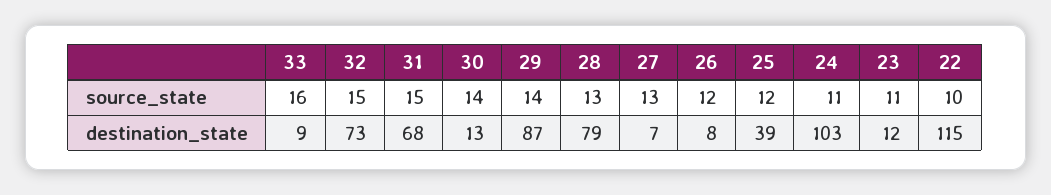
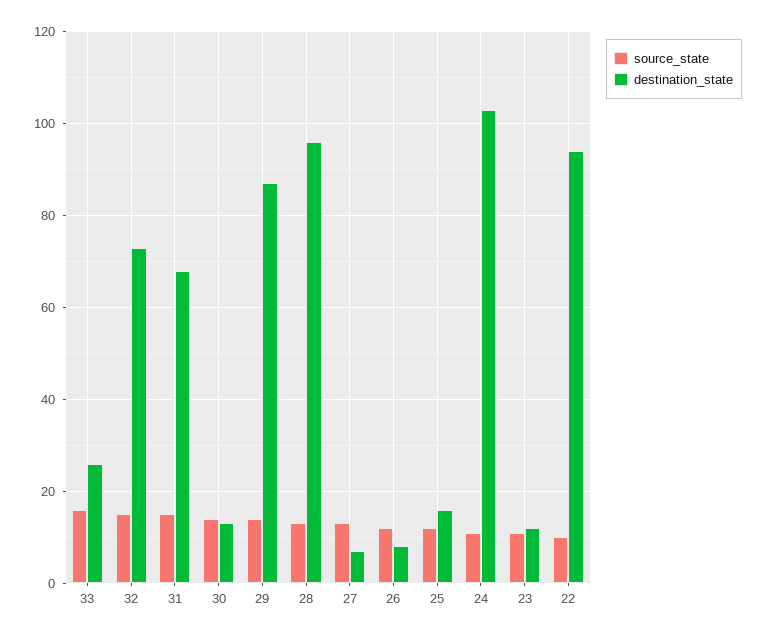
  {
    "source_state": {
      "33": 16,
      "32": 15,
      "31": 15,
      "30": 14,
      "29": 14,
      "28": 13,
      "27": 13,
      "26": 12,
      "25": 12,
      "24": 11,
      "23": 11,
      "22": 10
    },
    "destination_state": {
-     "33": 9,
+     "33": 25,
      "32": 73,
      "31": 68,
      "30": 13,
      "29": 87,
-     "28": 79,
+     "28": 95,
      "27": 7,
      "26": 8,
-     "25": 39,
+     "25": 15,
      "24": 103,
      "23": 12,
-     "22": 115
+     "22": 95
    }
  }

